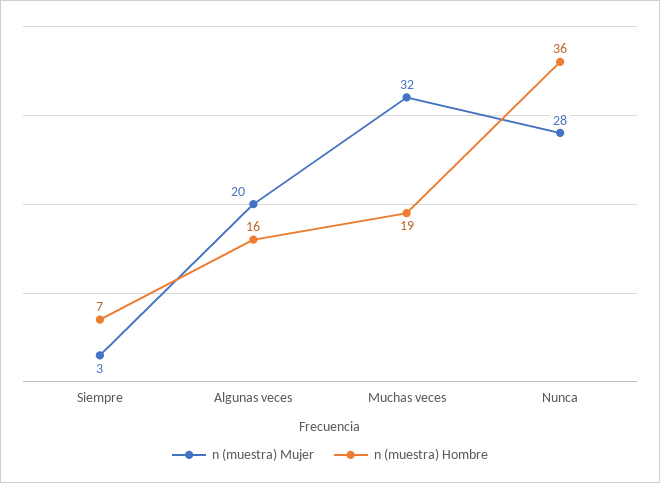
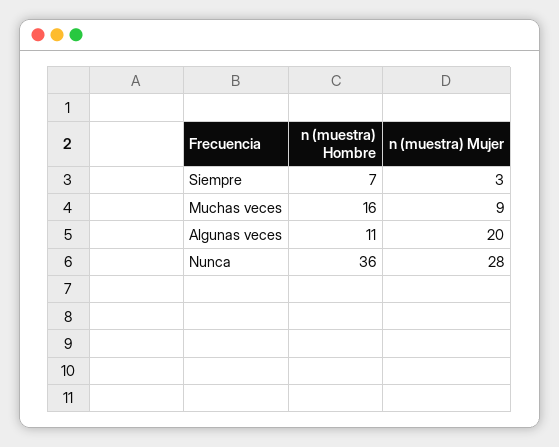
  {
    "n (muestra) Mujer": {
      "Siempre": 3,
      "Algunas veces": 20,
-     "Muchas veces": 32,
+     "Muchas veces": 9,
      "Nunca": 28
    },
    "n (muestra) Hombre": {
      "Siempre": 7,
-     "Algunas veces": 16,
+     "Algunas veces": 11,
-     "Muchas veces": 19,
+     "Muchas veces": 16,
      "Nunca": 36
    }
  }

